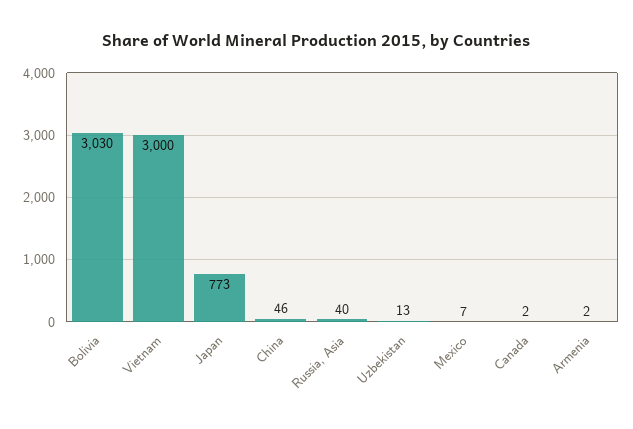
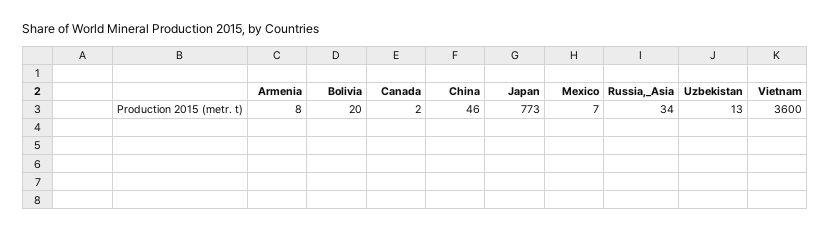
  {
-   "Bolivia": 3030,
+   "Bolivia": 20,
-   "Vietnam": 3000,
+   "Vietnam": 3600,
    "Japan": 773,
    "China": 46,
-   "Russia, Asia": 40,
+   "Russia, Asia": 34,
    "Uzbekistan": 13,
    "Mexico": 7,
    "Canada": 2,
-   "Armenia": 2
+   "Armenia": 8
  }

